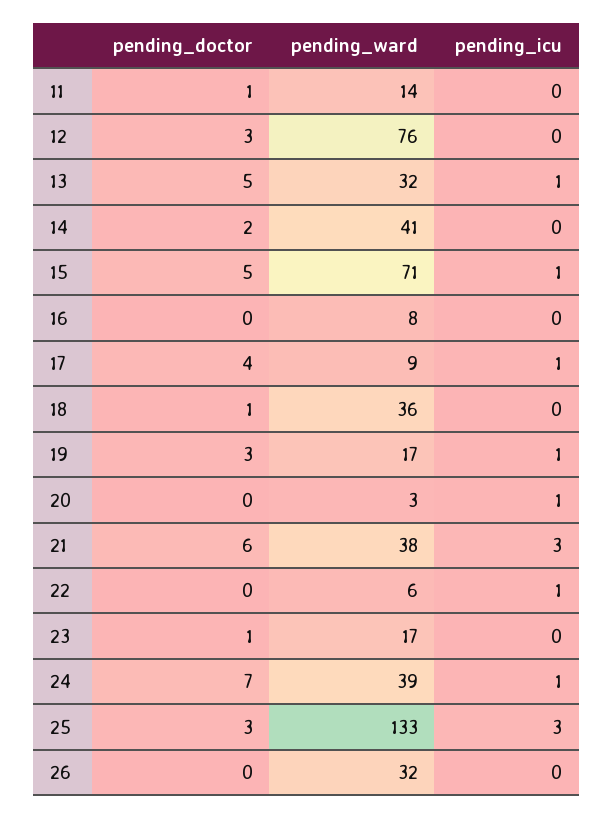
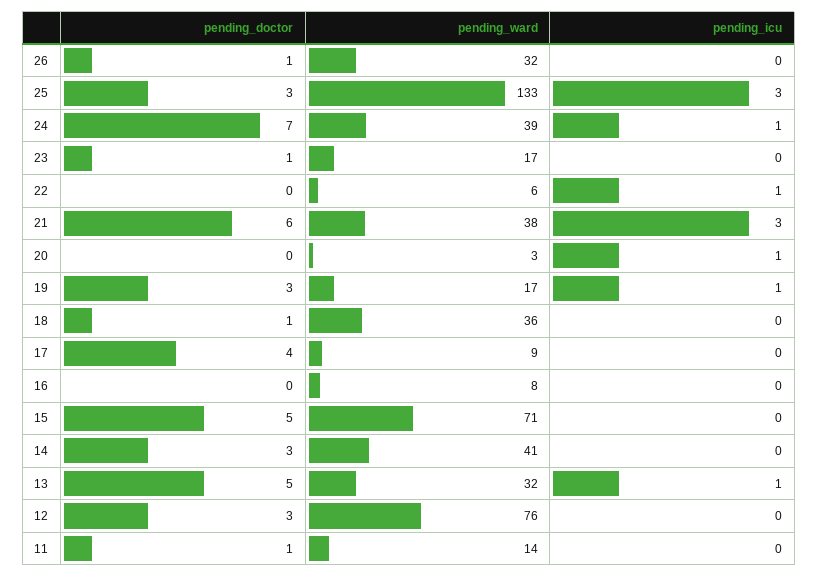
  {
    "pending_doctor": {
      "11": 1,
      "12": 3,
      "13": 5,
-     "14": 2,
+     "14": 3,
      "15": 5,
      "16": 0,
      "17": 4,
      "18": 1,
      "19": 3,
      "20": 0,
      "21": 6,
      "22": 0,
      "23": 1,
      "24": 7,
      "25": 3,
-     "26": 0
+     "26": 1
    },
    "pending_ward": {
      "11": 14,
      "12": 76,
      "13": 32,
      "14": 41,
      "15": 71,
      "16": 8,
      "17": 9,
      "18": 36,
      "19": 17,
      "20": 3,
      "21": 38,
      "22": 6,
      "23": 17,
      "24": 39,
      "25": 133,
      "26": 32
    },
    "pending_icu": {
      "11": 0,
      "12": 0,
      "13": 1,
      "14": 0,
-     "15": 1,
+     "15": 0,
      "16": 0,
-     "17": 1,
+     "17": 0,
      "18": 0,
      "19": 1,
      "20": 1,
      "21": 3,
      "22": 1,
      "23": 0,
      "24": 1,
      "25": 3,
      "26": 0
    }
  }

